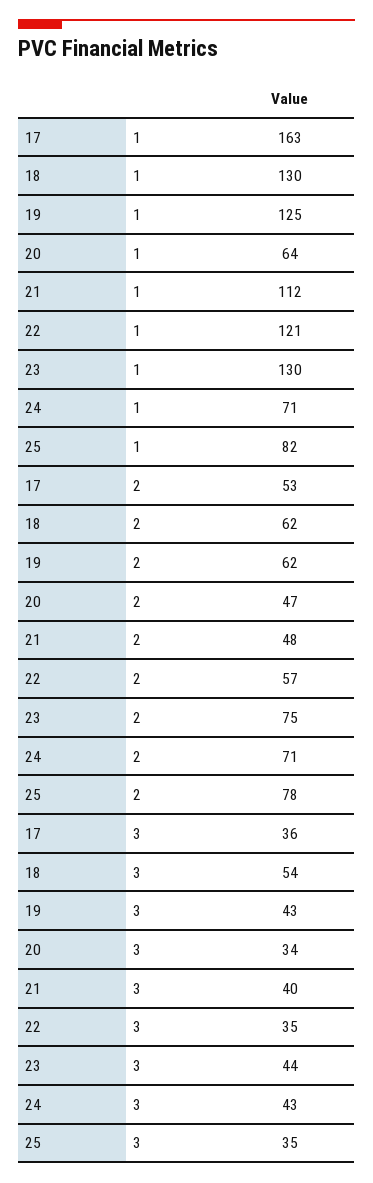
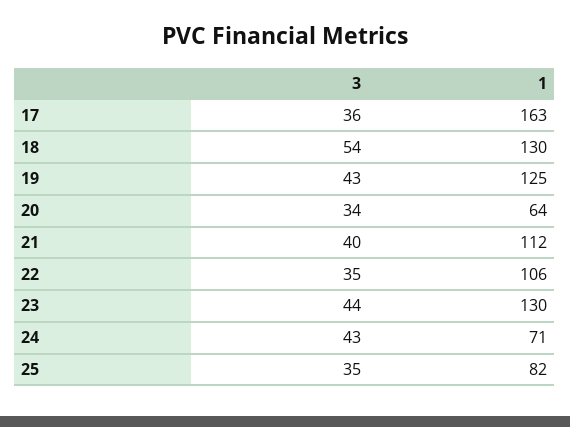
  {
    "17": {
      "1": 163,
-     "2": 53,
      "3": 36
    },
    "18": {
      "1": 130,
-     "2": 62,
      "3": 54
    },
    "19": {
      "1": 125,
-     "2": 62,
      "3": 43
    },
    "20": {
      "1": 64,
-     "2": 47,
      "3": 34
    },
    "21": {
      "1": 112,
-     "2": 48,
      "3": 40
    },
    "22": {
-     "1": 121,
+     "1": 106,
-     "2": 57,
      "3": 35
    },
    "23": {
      "1": 130,
-     "2": 75,
      "3": 44
    },
    "24": {
      "1": 71,
-     "2": 71,
      "3": 43
    },
    "25": {
      "1": 82,
-     "2": 78,
      "3": 35
    }
  }

